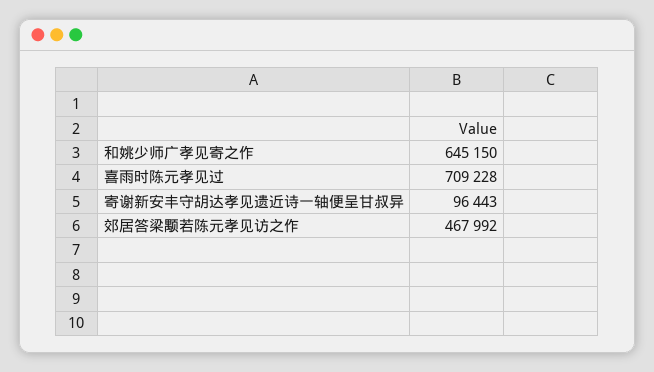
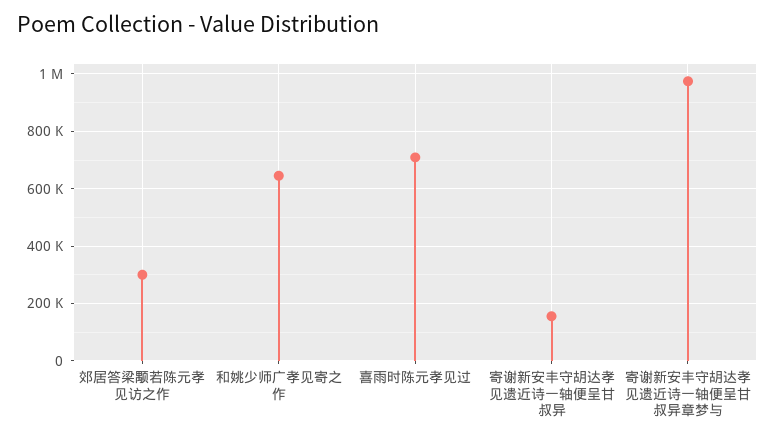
  {
    "和姚少师广孝见寄之作": 645150,
    "喜雨时陈元孝见过": 709228,
-   "寄谢新安丰守胡达孝见遗近诗一轴便呈甘叔异": 96443,
+   "寄谢新安丰守胡达孝见遗近诗一轴便呈甘叔异": 150000,
-   "郊居答梁颙若陈元孝见访之作": 467992
+   "郊居答梁颙若陈元孝见访之作": 300000,
+   "寄谢新安丰守胡达孝见遗近诗一轴便呈甘叔异章梦与": 975000
  }

